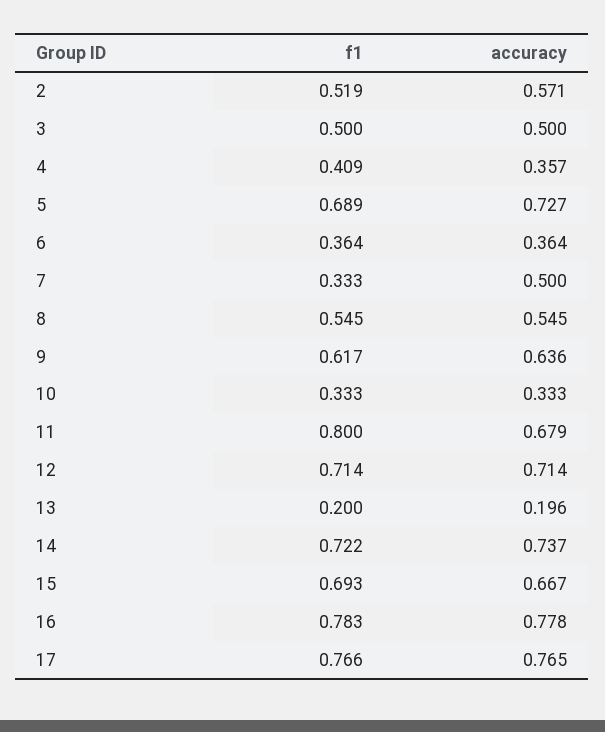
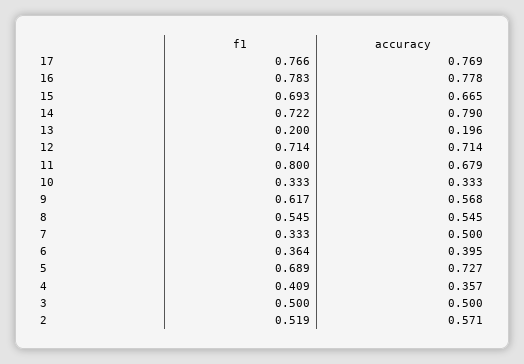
  {
    "f1": {
      "2": 0.519,
      "3": 0.5,
      "4": 0.409,
      "5": 0.689,
      "6": 0.364,
      "7": 0.333,
      "8": 0.545,
      "9": 0.617,
      "10": 0.333,
      "11": 0.8,
      "12": 0.714,
      "13": 0.2,
      "14": 0.722,
      "15": 0.693,
      "16": 0.783,
      "17": 0.766
    },
    "accuracy": {
      "2": 0.571,
      "3": 0.5,
      "4": 0.357,
      "5": 0.727,
-     "6": 0.364,
+     "6": 0.395,
      "7": 0.5,
      "8": 0.545,
-     "9": 0.636,
+     "9": 0.568,
      "10": 0.333,
      "11": 0.679,
      "12": 0.714,
      "13": 0.196,
-     "14": 0.737,
+     "14": 0.79,
-     "15": 0.667,
+     "15": 0.665,
      "16": 0.778,
-     "17": 0.765
+     "17": 0.769
    }
  }

